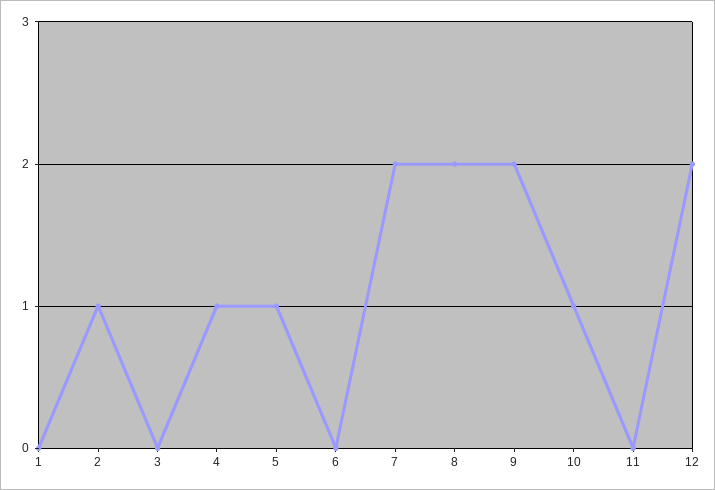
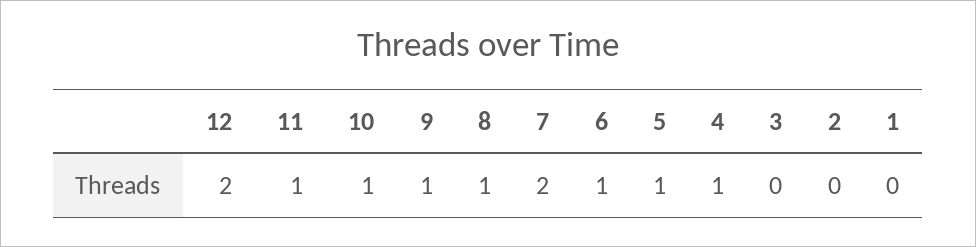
  {
    "1": 0,
-   "2": 1,
+   "2": 0,
    "3": 0,
    "4": 1,
    "5": 1,
-   "6": 0,
+   "6": 1,
    "7": 2,
-   "8": 2,
+   "8": 1,
-   "9": 2,
+   "9": 1,
    "10": 1,
-   "11": 0,
+   "11": 1,
    "12": 2
  }

